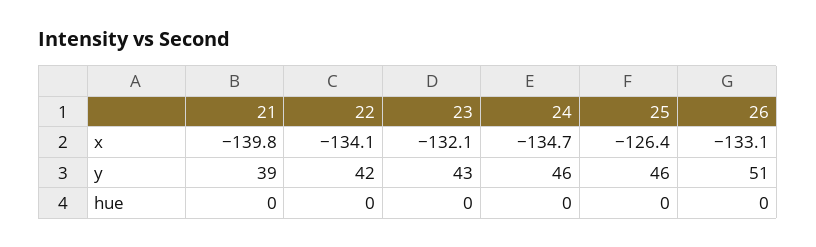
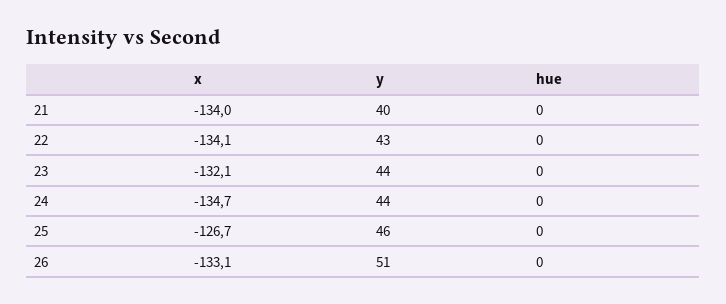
  {
    "21": {
-     "x": -139.8,
+     "x": -134,
-     "y": 39,
+     "y": 40,
      "hue": 0
    },
    "22": {
      "x": -134.1,
-     "y": 42,
+     "y": 43,
      "hue": 0
    },
    "23": {
      "x": -132.1,
-     "y": 43,
+     "y": 44,
      "hue": 0
    },
    "24": {
      "x": -134.7,
-     "y": 46,
+     "y": 44,
      "hue": 0
    },
    "25": {
-     "x": -126.4,
+     "x": -126.7,
      "y": 46,
      "hue": 0
    },
    "26": {
      "x": -133.1,
      "y": 51,
      "hue": 0
    }
  }

